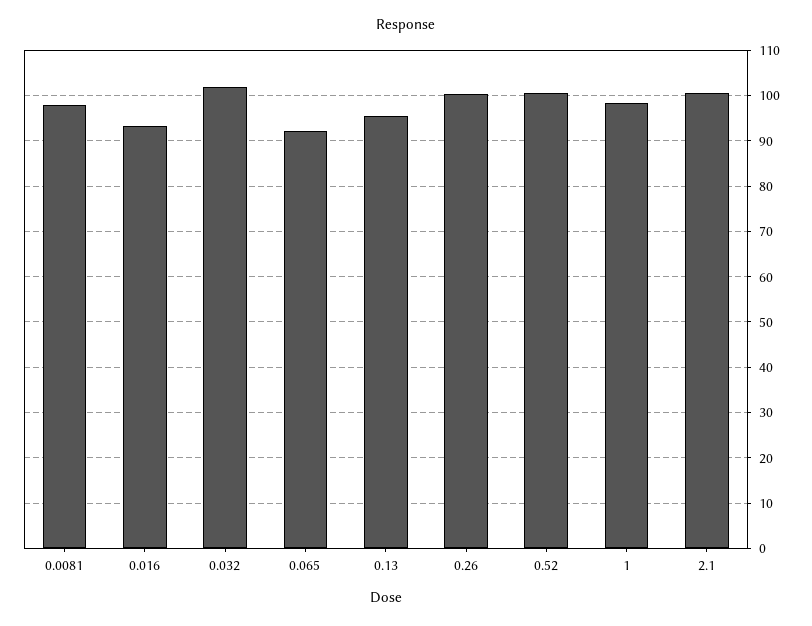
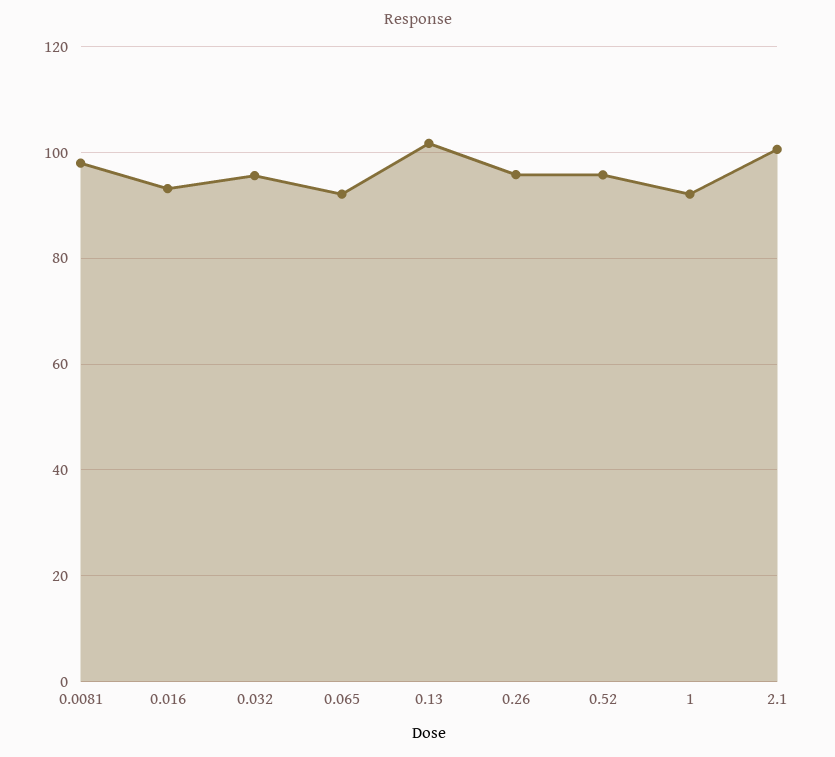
  {
    "0.0081": 98,
    "0.016": 94,
-   "0.032": 102,
+   "0.032": 96,
    "0.065": 92,
-   "0.13": 96,
+   "0.13": 102,
-   "0.26": 100,
+   "0.26": 96,
-   "0.52": 100,
+   "0.52": 96,
-   "1": 98,
+   "1": 92,
    "2.1": 100
  }

